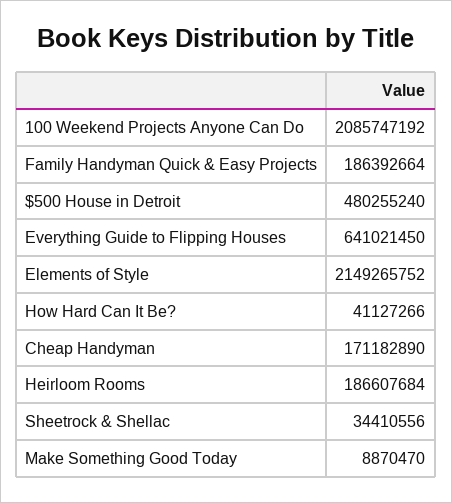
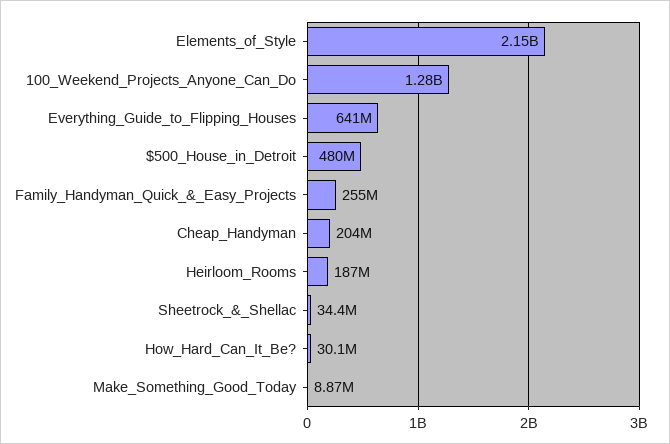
  {
-   "100 Weekend Projects Anyone Can Do": 2085747192,
+   "100 Weekend Projects Anyone Can Do": 1280000000,
-   "Family Handyman Quick & Easy Projects": 186392664,
+   "Family Handyman Quick & Easy Projects": 255000000,
    "$500 House in Detroit": 480255240,
    "Everything Guide to Flipping Houses": 641021450,
    "Elements of Style": 2149265752,
-   "How Hard Can It Be?": 41127266,
+   "How Hard Can It Be?": 30100000,
-   "Cheap Handyman": 171182890,
+   "Cheap Handyman": 204000000,
    "Heirloom Rooms": 186607684,
    "Sheetrock & Shellac": 34410556,
    "Make Something Good Today": 8870470
  }

